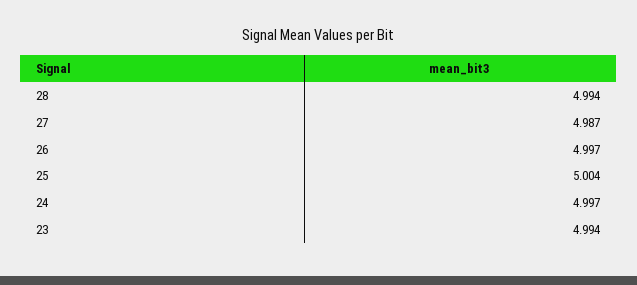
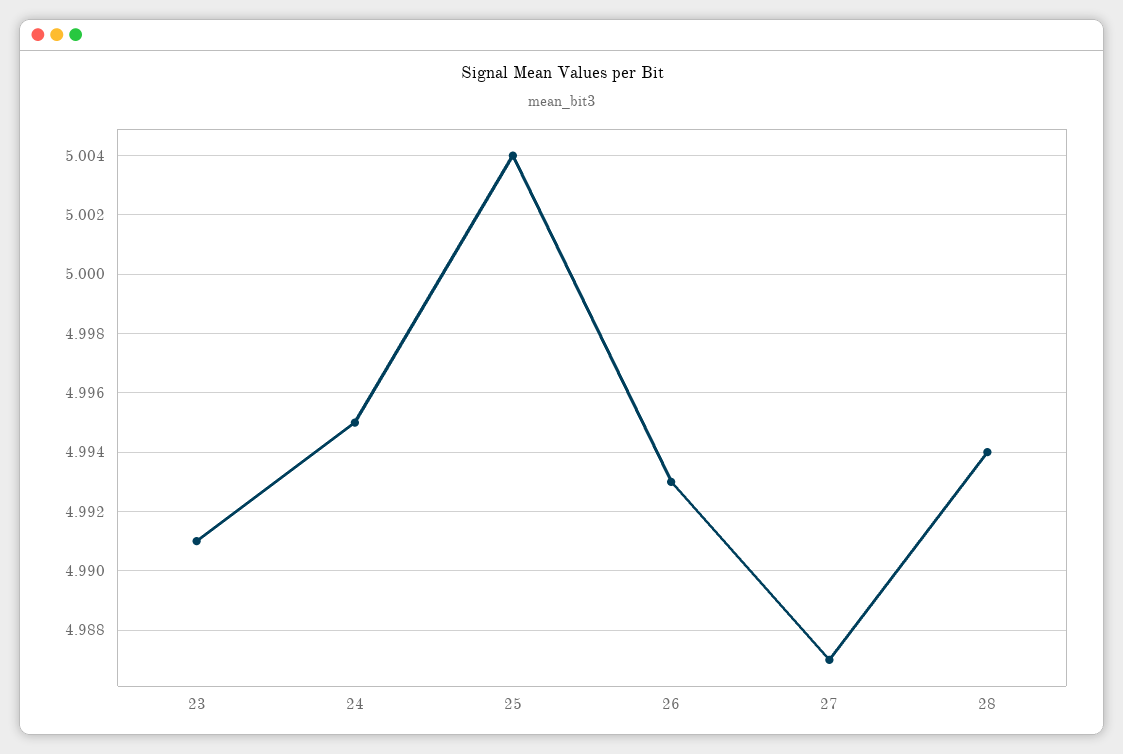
  {
    "28": 4.994,
    "27": 4.987,
-   "26": 4.997,
+   "26": 4.993,
    "25": 5.004,
-   "24": 4.997,
+   "24": 4.995,
-   "23": 4.994
+   "23": 4.991
  }

